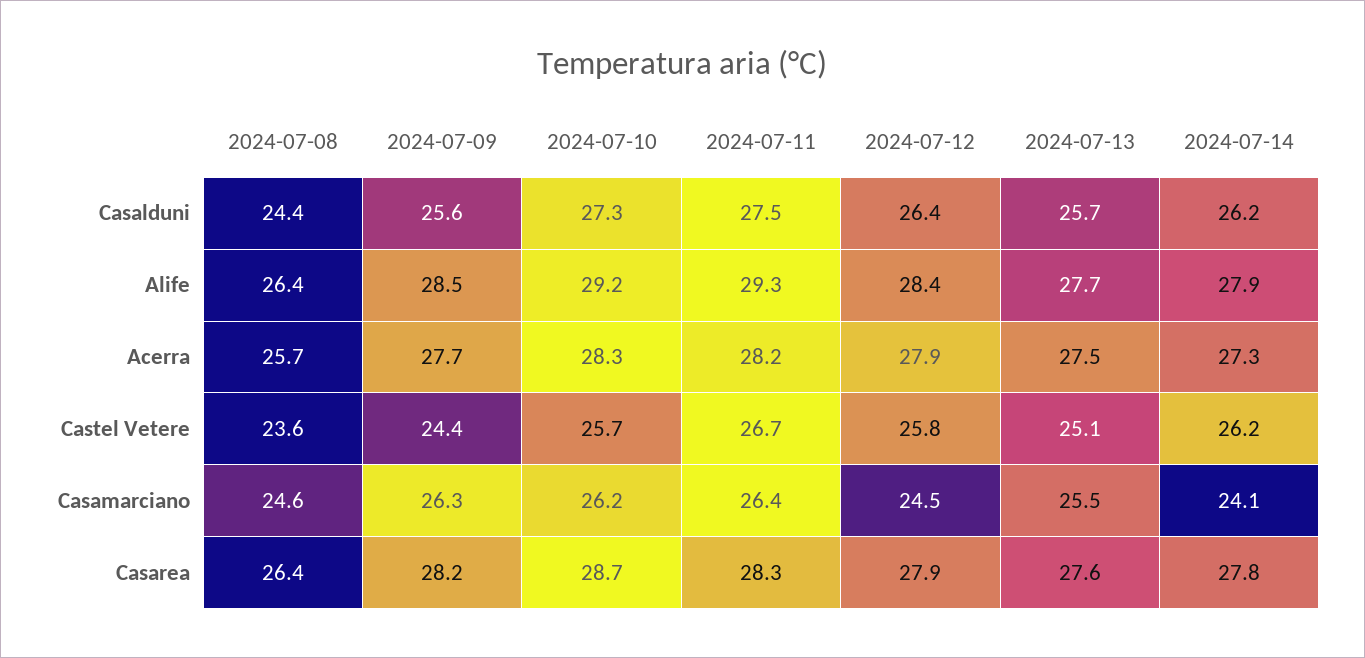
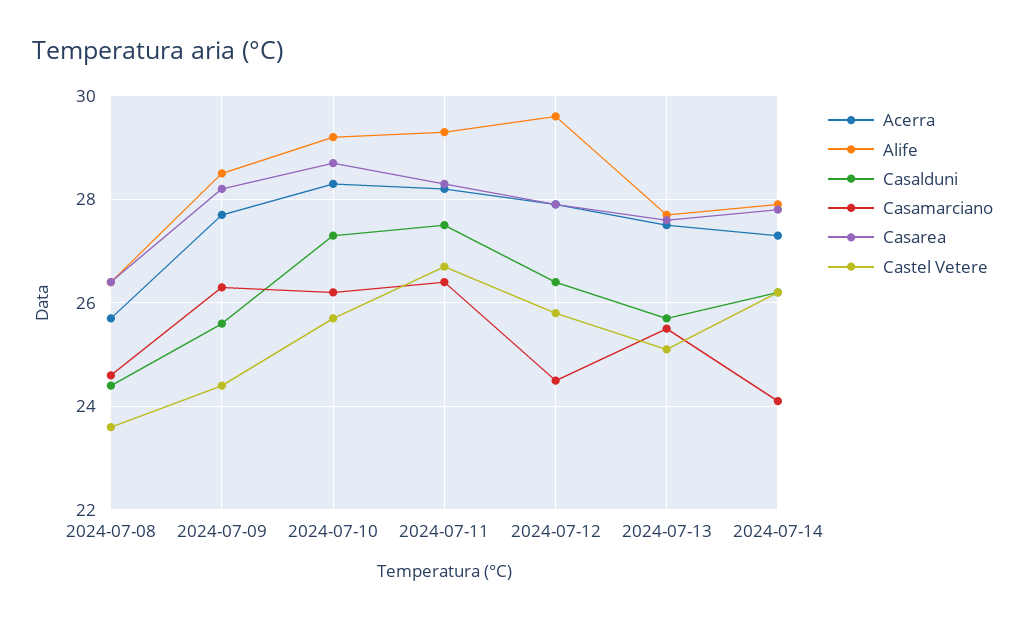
  {
    "Casalduni": {
      "2024-07-08": 24.4,
      "2024-07-09": 25.6,
      "2024-07-10": 27.3,
      "2024-07-11": 27.5,
      "2024-07-12": 26.4,
      "2024-07-13": 25.7,
      "2024-07-14": 26.2
    },
    "Alife": {
      "2024-07-08": 26.4,
      "2024-07-09": 28.5,
      "2024-07-10": 29.2,
      "2024-07-11": 29.3,
-     "2024-07-12": 28.4,
+     "2024-07-12": 29.5,
      "2024-07-13": 27.7,
      "2024-07-14": 27.9
    },
    "Acerra": {
      "2024-07-08": 25.7,
      "2024-07-09": 27.7,
      "2024-07-10": 28.3,
      "2024-07-11": 28.2,
      "2024-07-12": 27.9,
      "2024-07-13": 27.5,
      "2024-07-14": 27.3
    },
    "Castel Vetere": {
      "2024-07-08": 23.6,
      "2024-07-09": 24.4,
      "2024-07-10": 25.7,
      "2024-07-11": 26.7,
      "2024-07-12": 25.8,
      "2024-07-13": 25.1,
      "2024-07-14": 26.2
    },
    "Casamarciano": {
      "2024-07-08": 24.6,
      "2024-07-09": 26.3,
      "2024-07-10": 26.2,
      "2024-07-11": 26.4,
      "2024-07-12": 24.5,
      "2024-07-13": 25.5,
      "2024-07-14": 24.1
    },
    "Casarea": {
      "2024-07-08": 26.4,
      "2024-07-09": 28.2,
      "2024-07-10": 28.7,
      "2024-07-11": 28.3,
      "2024-07-12": 27.9,
      "2024-07-13": 27.6,
      "2024-07-14": 27.8
    }
  }

